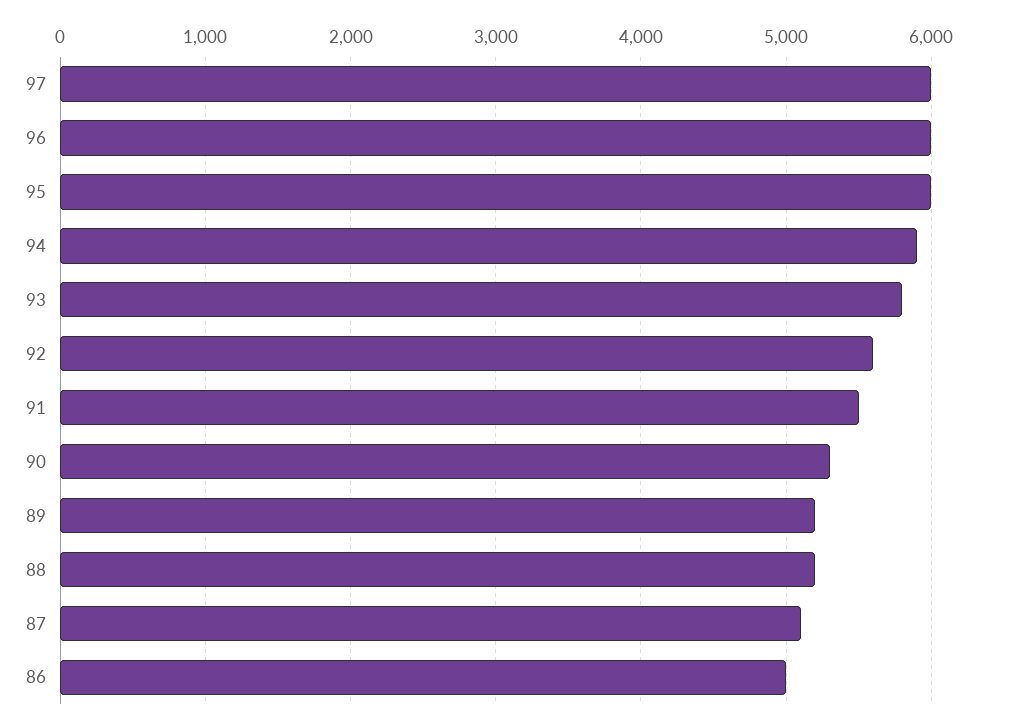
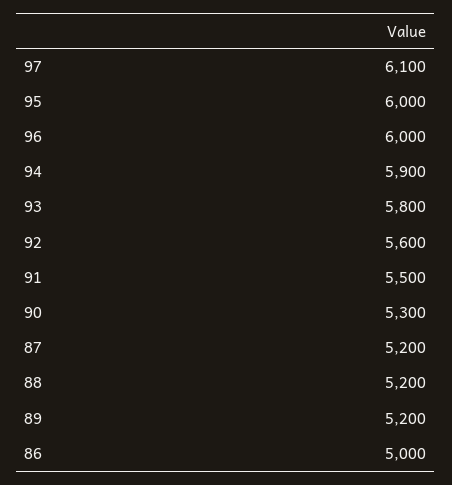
  {
-   "97": 6000,
+   "97": 6100,
    "96": 6000,
    "95": 6000,
    "94": 5900,
    "93": 5800,
    "92": 5600,
    "91": 5500,
    "90": 5300,
    "89": 5200,
    "88": 5200,
-   "87": 5100,
+   "87": 5200,
    "86": 5000
  }

